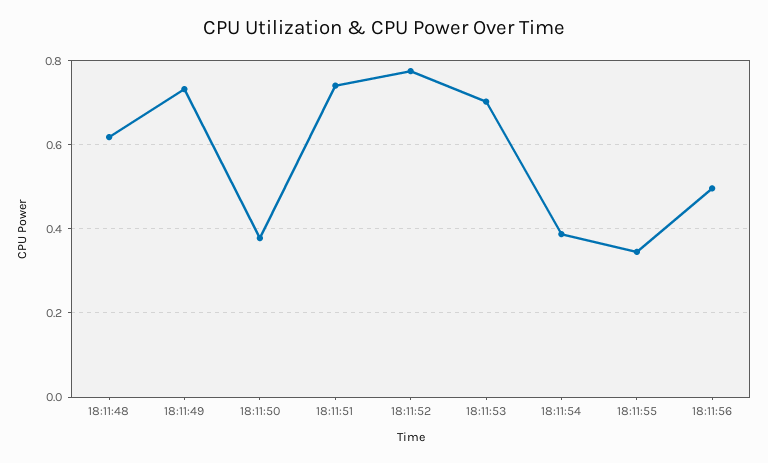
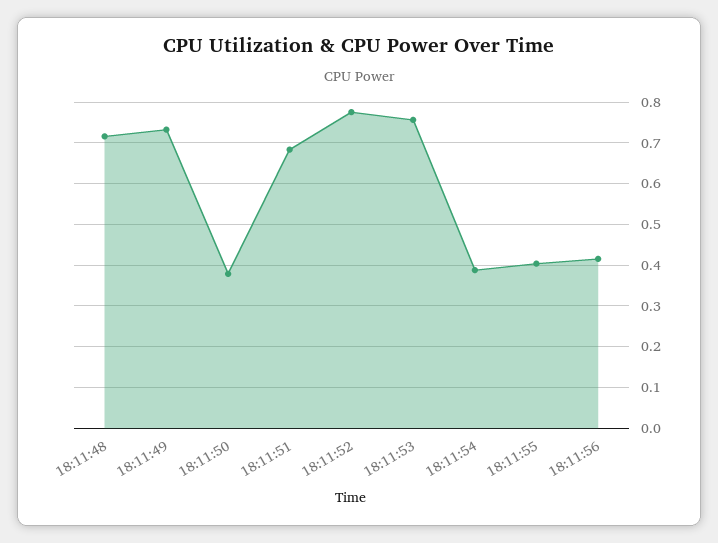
  {
-   "18:11:48": 0.62,
+   "18:11:48": 0.72,
    "18:11:49": 0.74,
    "18:11:50": 0.38,
-   "18:11:51": 0.74,
+   "18:11:51": 0.68,
    "18:11:52": 0.78,
-   "18:11:53": 0.7,
+   "18:11:53": 0.76,
    "18:11:54": 0.38,
-   "18:11:55": 0.34,
+   "18:11:55": 0.4,
-   "18:11:56": 0.5
+   "18:11:56": 0.42
  }

